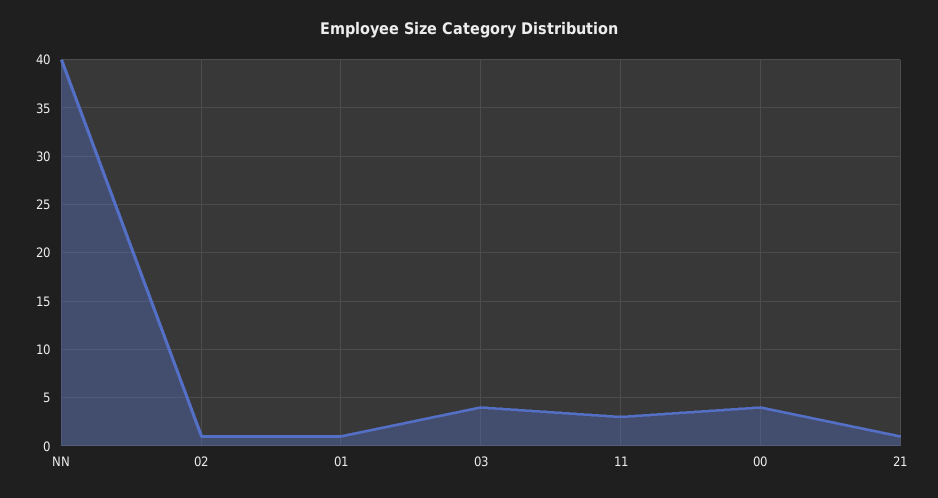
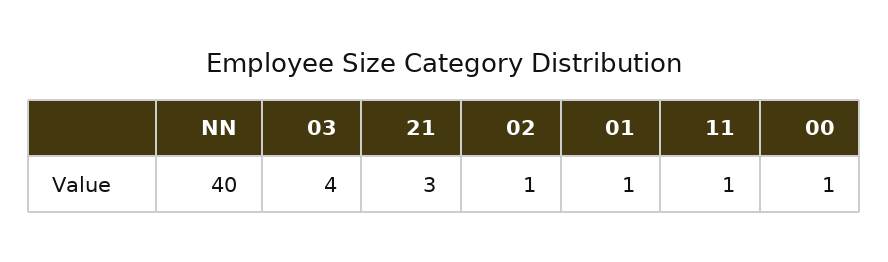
  {
    "NN": 40,
    "02": 1,
    "01": 1,
    "03": 4,
-   "11": 3,
+   "11": 1,
-   "00": 4,
+   "00": 1,
-   "21": 1
+   "21": 3
  }

